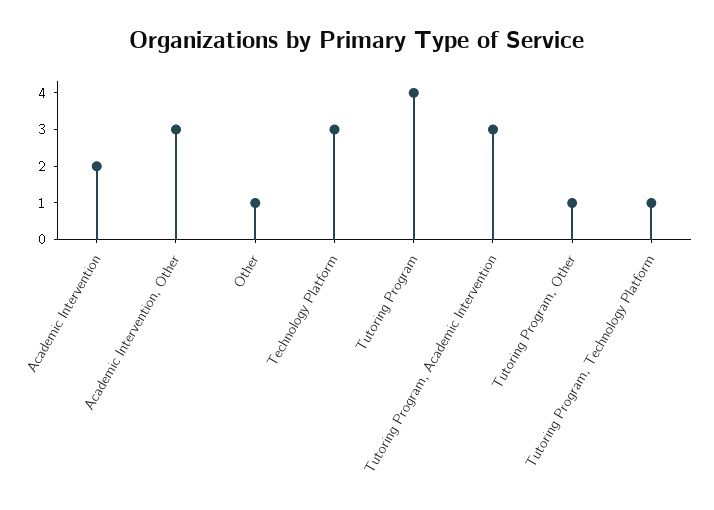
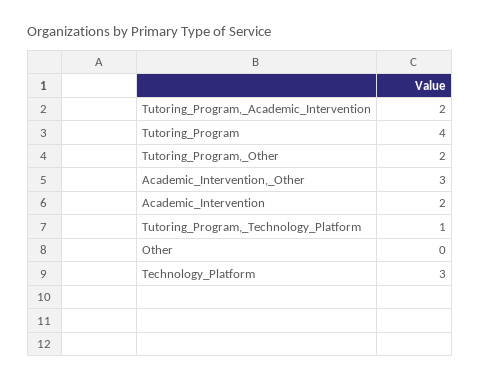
  {
    "Academic Intervention": 2,
    "Academic Intervention, Other": 3,
-   "Other": 1,
+   "Other": 0,
    "Technology Platform": 3,
    "Tutoring Program": 4,
-   "Tutoring Program, Academic Intervention": 3,
+   "Tutoring Program, Academic Intervention": 2,
-   "Tutoring Program, Other": 1,
+   "Tutoring Program, Other": 2,
    "Tutoring Program, Technology Platform": 1
  }

